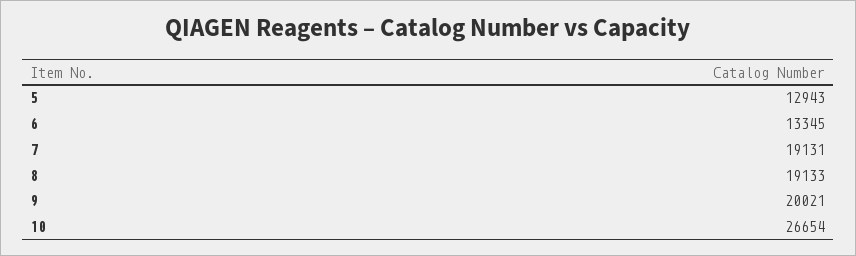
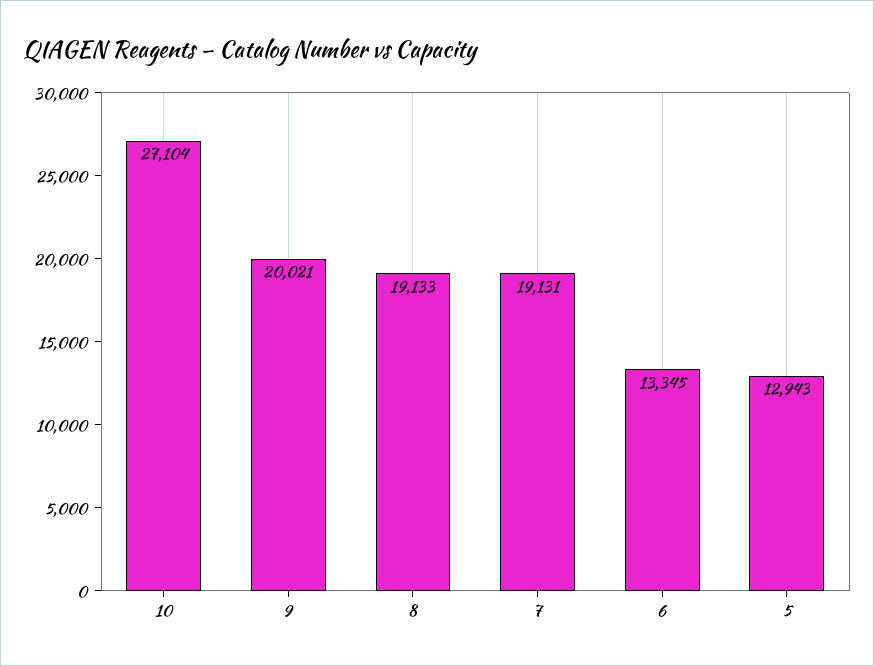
  {
    "5": 12943,
    "6": 13345,
    "7": 19131,
    "8": 19133,
    "9": 20021,
-   "10": 26654
+   "10": 27104
  }

